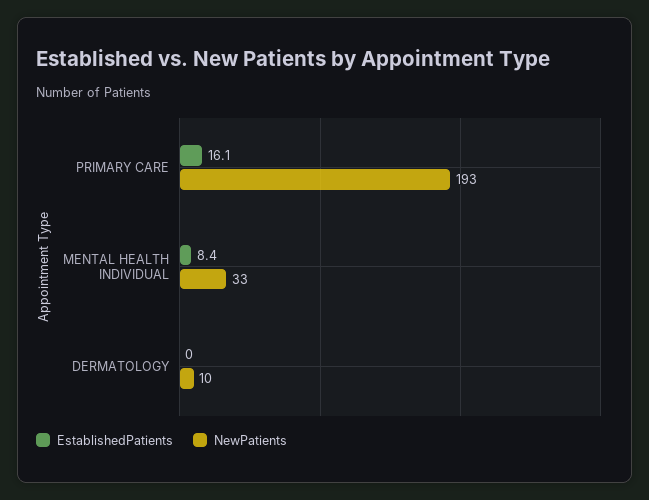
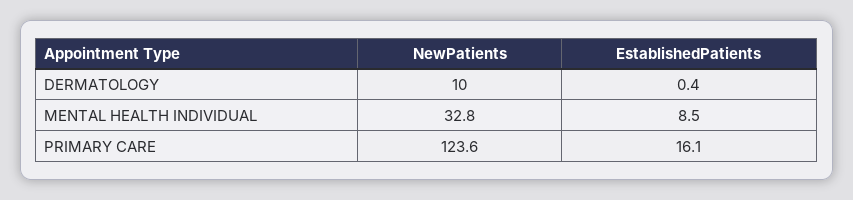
  {
    "EstablishedPatients": {
      "PRIMARY CARE": 16.1,
-     "MENTAL HEALTH INDIVIDUAL": 8.4,
+     "MENTAL HEALTH INDIVIDUAL": 8.5,
-     "DERMATOLOGY": 0
+     "DERMATOLOGY": 0.4
    },
    "NewPatients": {
-     "PRIMARY CARE": 193,
+     "PRIMARY CARE": 123.6,
      "MENTAL HEALTH INDIVIDUAL": 32.8,
      "DERMATOLOGY": 10
    }
  }

